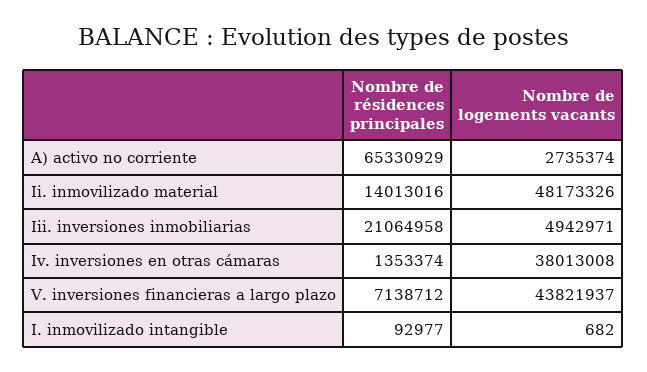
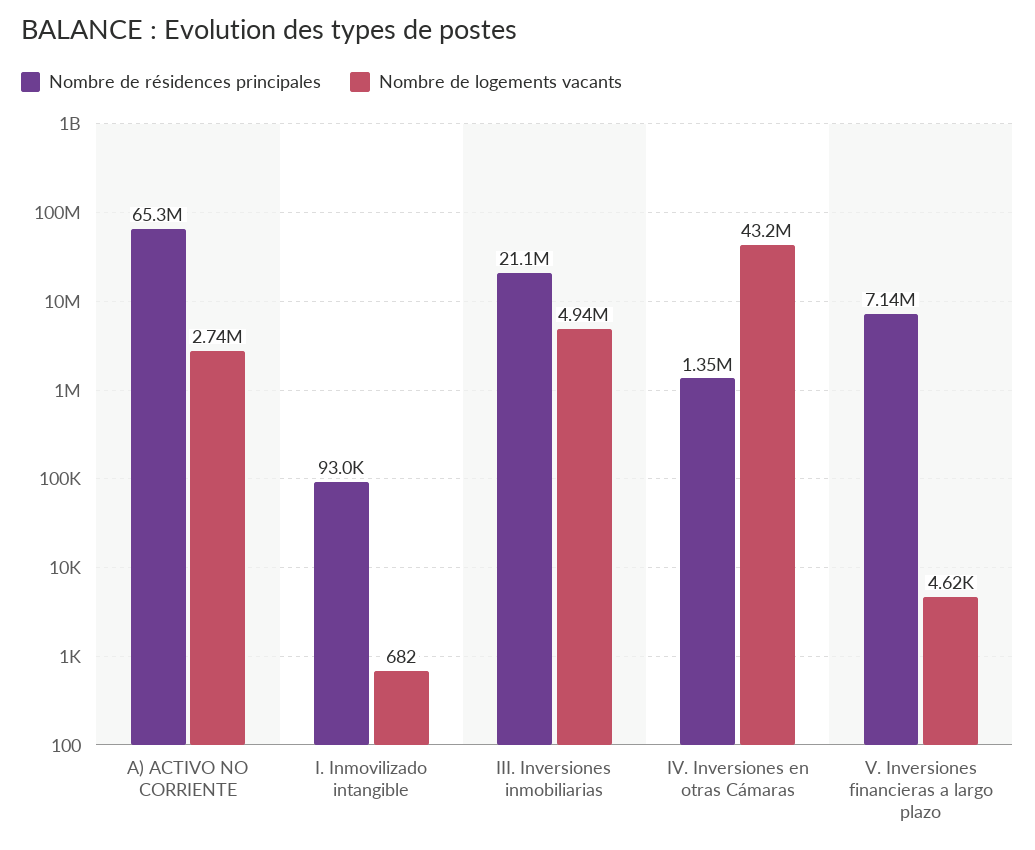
  {
    "Nombre de résidences principales": {
      "A) activo no corriente": 65330929,
-     "Ii. inmovilizado material": 14013016,
      "Iii. inversiones inmobiliarias": 21064958,
      "Iv. inversiones en otras cámaras": 1353374,
      "V. inversiones financieras a largo plazo": 7138712,
      "I. inmovilizado intangible": 92977
    },
    "Nombre de logements vacants": {
      "A) activo no corriente": 2735374,
-     "Ii. inmovilizado material": 48173326,
      "Iii. inversiones inmobiliarias": 4942971,
-     "Iv. inversiones en otras cámaras": 38013008,
+     "Iv. inversiones en otras cámaras": 43200000,
-     "V. inversiones financieras a largo plazo": 43821937,
+     "V. inversiones financieras a largo plazo": 4620,
      "I. inmovilizado intangible": 682
    }
  }

